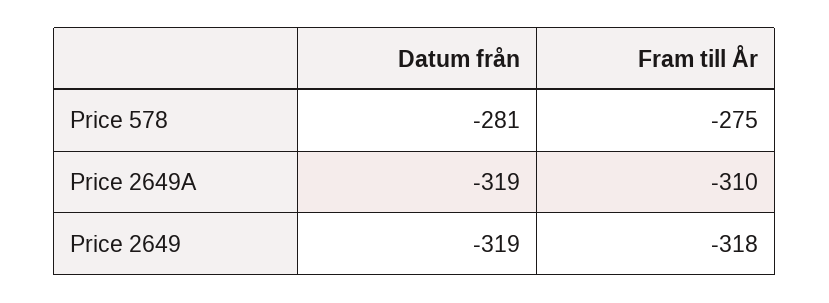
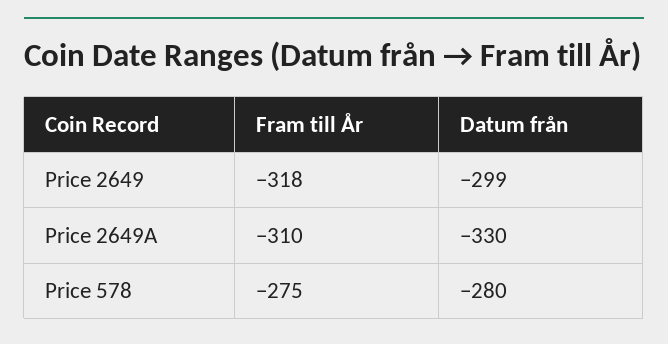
  {
    "Datum från": {
-     "Price 578": -281,
+     "Price 578": -280,
-     "Price 2649A": -319,
+     "Price 2649A": -330,
-     "Price 2649": -319
+     "Price 2649": -299
    },
    "Fram till År": {
      "Price 578": -275,
      "Price 2649A": -310,
      "Price 2649": -318
    }
  }

